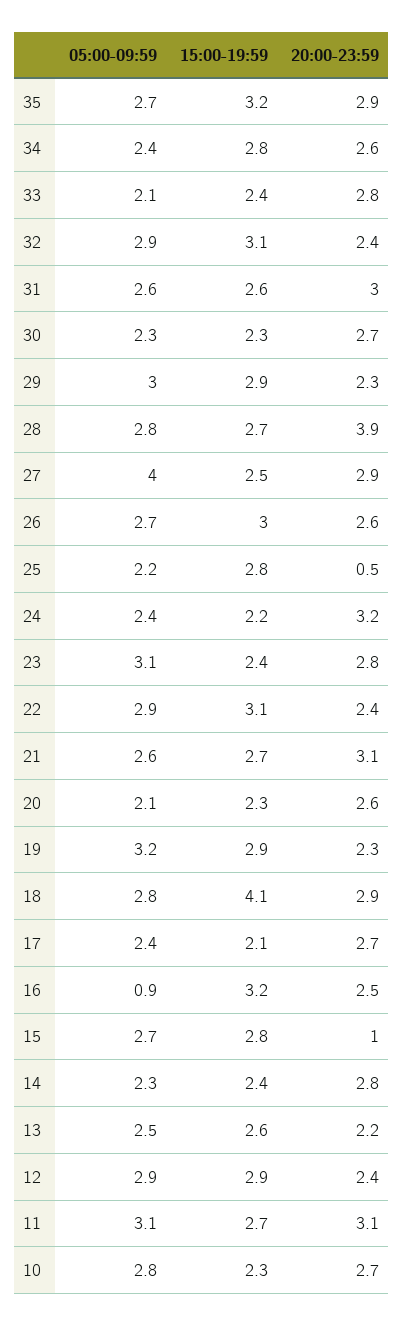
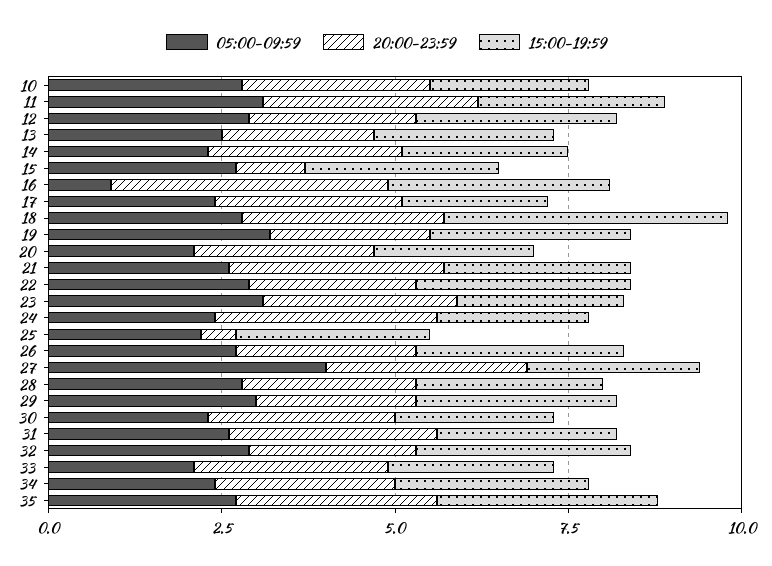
  {
    "05:00-09:59": {
      "35": 2.7,
      "34": 2.4,
      "33": 2.1,
      "32": 2.9,
      "31": 2.6,
      "30": 2.3,
      "29": 3,
      "28": 2.8,
      "27": 4,
      "26": 2.7,
      "25": 2.2,
      "24": 2.4,
      "23": 3.1,
      "22": 2.9,
      "21": 2.6,
      "20": 2.1,
      "19": 3.2,
      "18": 2.8,
      "17": 2.4,
      "16": 0.9,
      "15": 2.7,
      "14": 2.3,
      "13": 2.5,
      "12": 2.9,
      "11": 3.1,
      "10": 2.8
    },
    "15:00-19:59": {
      "35": 3.2,
      "34": 2.8,
      "33": 2.4,
      "32": 3.1,
      "31": 2.6,
      "30": 2.3,
      "29": 2.9,
      "28": 2.7,
      "27": 2.5,
      "26": 3,
      "25": 2.8,
      "24": 2.2,
      "23": 2.4,
      "22": 3.1,
      "21": 2.7,
      "20": 2.3,
      "19": 2.9,
      "18": 4.1,
      "17": 2.1,
      "16": 3.2,
      "15": 2.8,
      "14": 2.4,
      "13": 2.6,
      "12": 2.9,
      "11": 2.7,
      "10": 2.3
    },
    "20:00-23:59": {
      "35": 2.9,
      "34": 2.6,
      "33": 2.8,
      "32": 2.4,
      "31": 3,
      "30": 2.7,
      "29": 2.3,
-     "28": 3.9,
+     "28": 2.5,
      "27": 2.9,
      "26": 2.6,
      "25": 0.5,
      "24": 3.2,
      "23": 2.8,
      "22": 2.4,
      "21": 3.1,
      "20": 2.6,
      "19": 2.3,
      "18": 2.9,
      "17": 2.7,
-     "16": 2.5,
+     "16": 4,
      "15": 1,
      "14": 2.8,
      "13": 2.2,
      "12": 2.4,
      "11": 3.1,
      "10": 2.7
    }
  }

